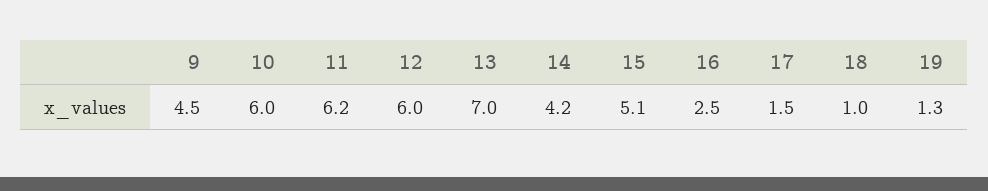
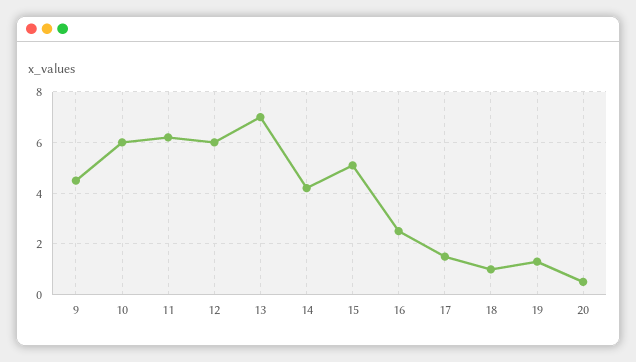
  {
    "9": 4.5,
    "10": 6,
    "11": 6.2,
    "12": 6,
    "13": 7,
    "14": 4.2,
    "15": 5.1,
    "16": 2.5,
    "17": 1.5,
    "18": 1,
-   "19": 1.3
+   "19": 1.3,
+   "20": 0.5
  }

